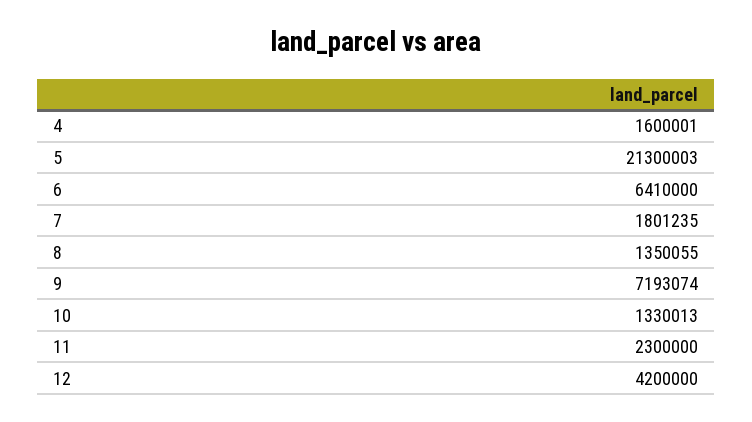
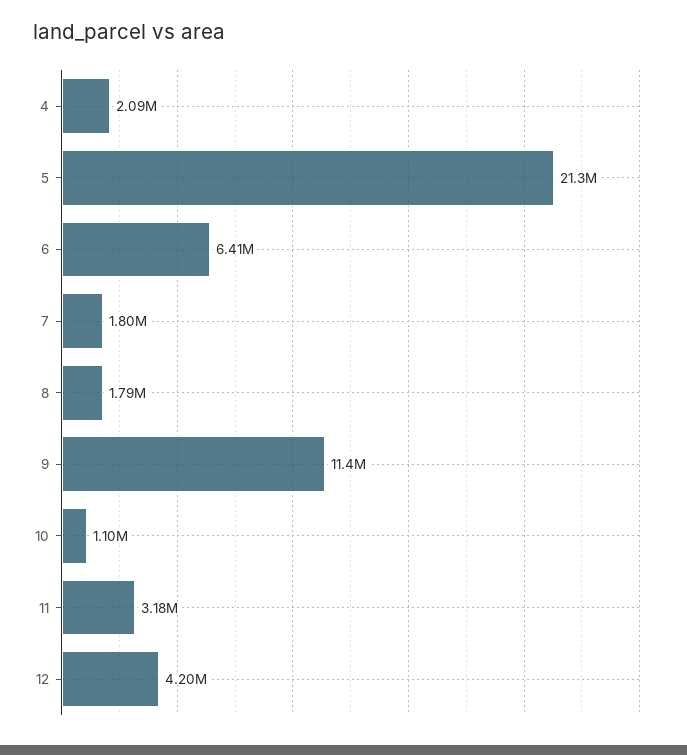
  {
-   "4": 1600001,
+   "4": 2090000,
    "5": 21300003,
    "6": 6410000,
    "7": 1801235,
-   "8": 1350055,
+   "8": 1790000,
-   "9": 7193074,
+   "9": 11400000,
-   "10": 1330013,
+   "10": 1100000,
-   "11": 2300000,
+   "11": 3180000,
    "12": 4200000
  }

